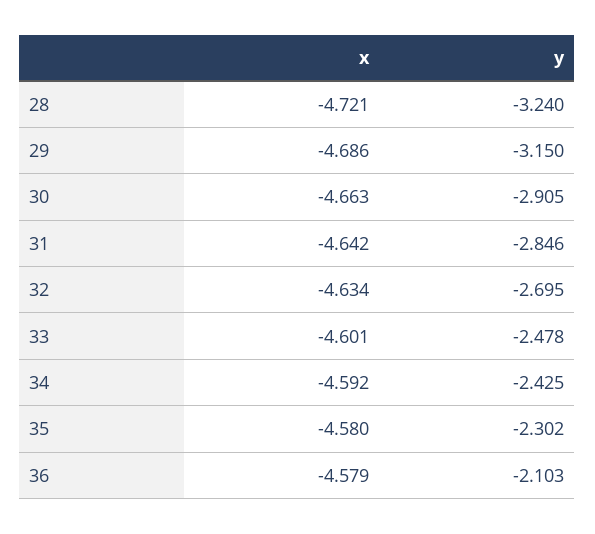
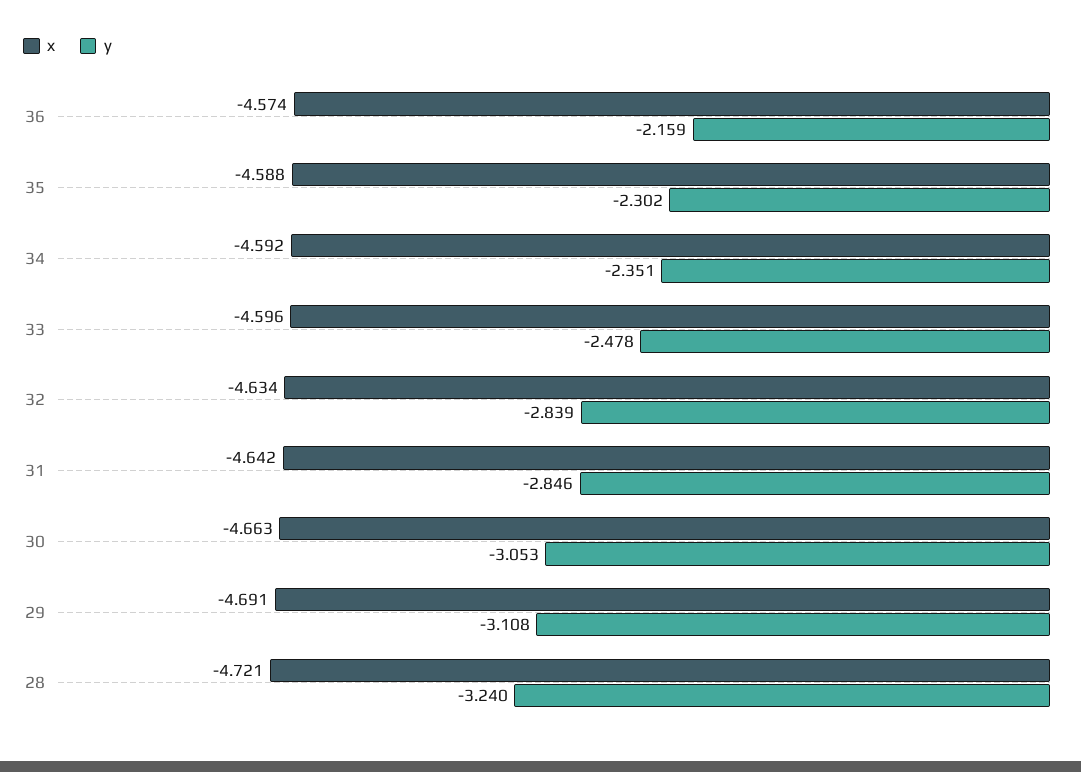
  {
    "x": {
      "28": -4.721,
-     "29": -4.686,
+     "29": -4.691,
      "30": -4.663,
      "31": -4.642,
      "32": -4.634,
-     "33": -4.601,
+     "33": -4.596,
      "34": -4.592,
-     "35": -4.58,
+     "35": -4.588,
-     "36": -4.579
+     "36": -4.574
    },
    "y": {
      "28": -3.24,
-     "29": -3.15,
+     "29": -3.108,
-     "30": -2.905,
+     "30": -3.053,
      "31": -2.846,
-     "32": -2.695,
+     "32": -2.839,
      "33": -2.478,
-     "34": -2.425,
+     "34": -2.351,
      "35": -2.302,
-     "36": -2.103
+     "36": -2.159
    }
  }

